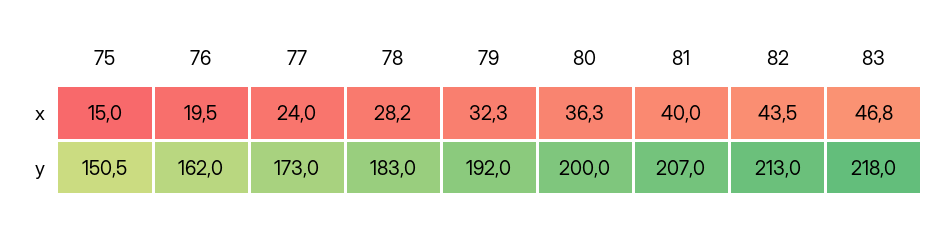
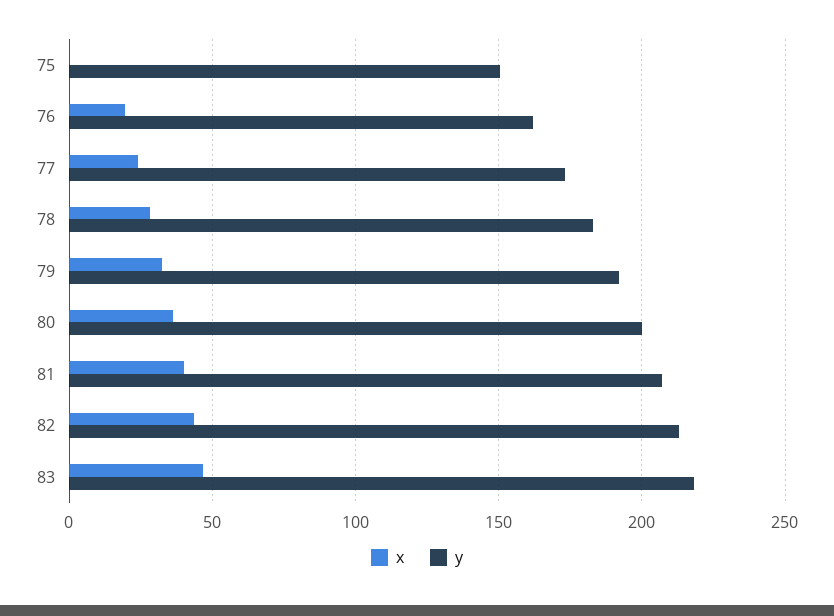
  {
    "x": {
-     "75": 15,
+     "75": 0,
      "76": 19.5,
      "77": 24,
      "78": 28.2,
      "79": 32.3,
      "80": 36.3,
      "81": 40,
      "82": 43.5,
      "83": 46.8
    },
    "y": {
      "75": 150.5,
      "76": 162,
      "77": 173,
      "78": 183,
      "79": 192,
      "80": 200,
      "81": 207,
      "82": 213,
      "83": 218
    }
  }

